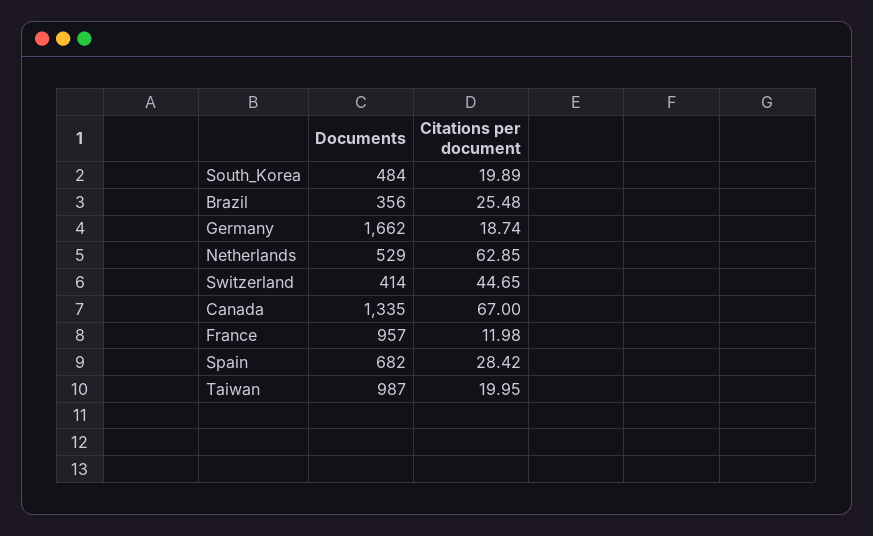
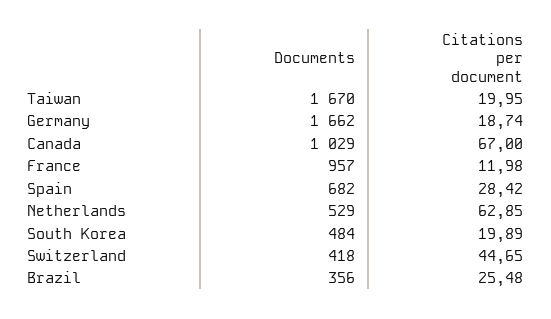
  {
    "Documents": {
      "South_Korea": 484,
      "Brazil": 356,
      "Germany": 1662,
      "Netherlands": 529,
-     "Switzerland": 414,
+     "Switzerland": 418,
-     "Canada": 1335,
+     "Canada": 1029,
      "France": 957,
      "Spain": 682,
-     "Taiwan": 987
+     "Taiwan": 1670
    },
    "Citations per document": {
      "South_Korea": 19.89,
      "Brazil": 25.48,
      "Germany": 18.74,
      "Netherlands": 62.85,
      "Switzerland": 44.65,
      "Canada": 67,
      "France": 11.98,
      "Spain": 28.42,
      "Taiwan": 19.95
    }
  }

